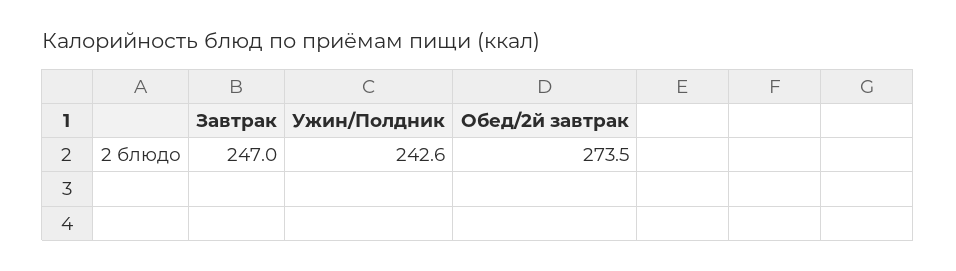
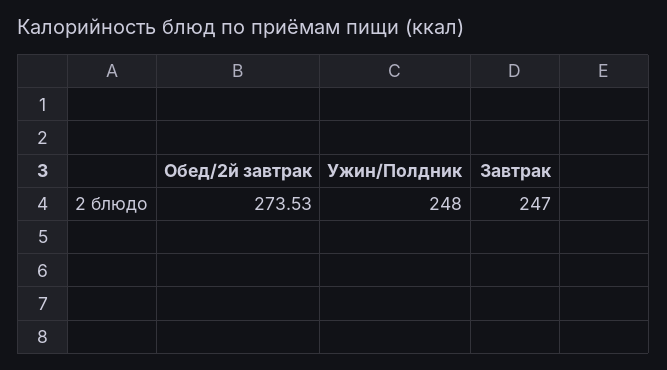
  {
    "Завтрак": 247,
-   "Ужин/Полдник": 242.6,
+   "Ужин/Полдник": 248,
    "Обед/2й завтрак": 273.53
  }

